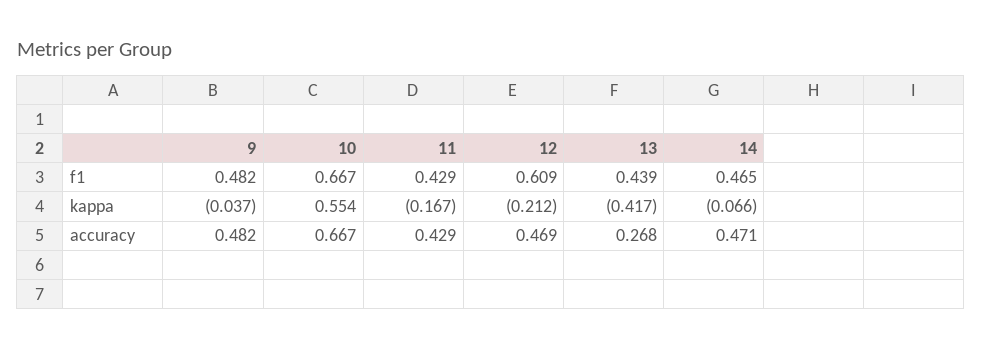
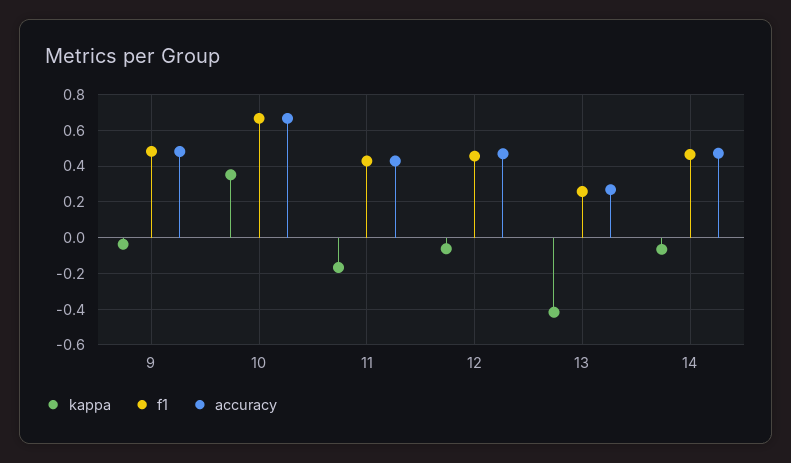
  {
    "f1": {
      "9": 0.482,
      "10": 0.667,
      "11": 0.429,
-     "12": 0.609,
+     "12": 0.45,
-     "13": 0.439,
+     "13": 0.25,
      "14": 0.465
    },
    "kappa": {
      "9": -0.037,
-     "10": 0.554,
+     "10": 0.35,
      "11": -0.167,
-     "12": -0.212,
+     "12": -0.05,
      "13": -0.417,
      "14": -0.066
    },
    "accuracy": {
      "9": 0.482,
      "10": 0.667,
      "11": 0.429,
      "12": 0.469,
      "13": 0.268,
      "14": 0.471
    }
  }

